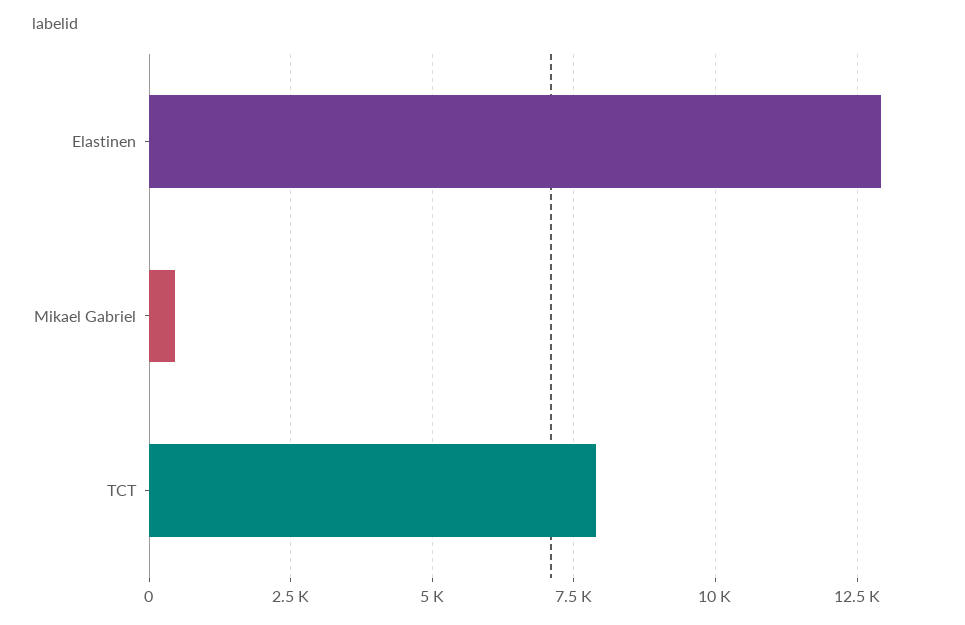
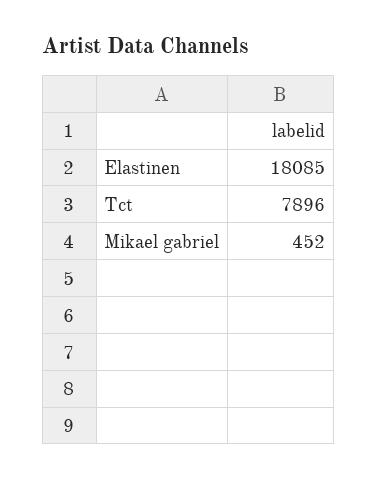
  {
-   "Elastinen": 13000,
+   "Elastinen": 18085,
    "Mikael Gabriel": 452,
    "TCT": 7896
  }

